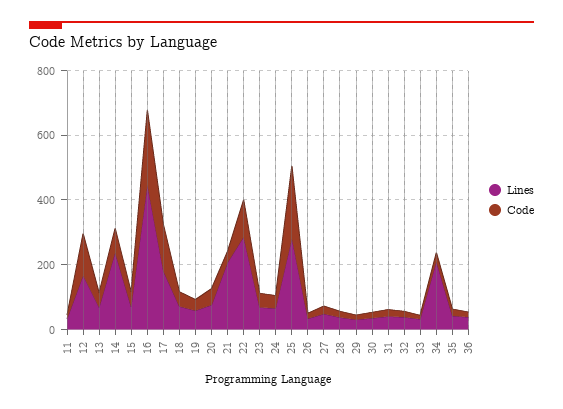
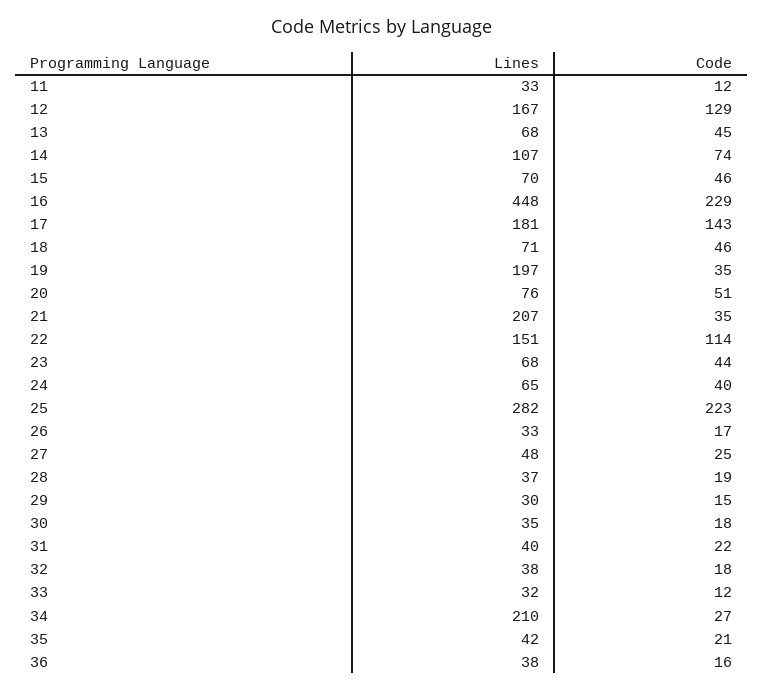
  {
    "Lines": {
      "11": 33,
      "12": 167,
      "13": 68,
-     "14": 250,
+     "14": 107,
      "15": 70,
      "16": 448,
      "17": 181,
      "18": 71,
-     "19": 50,
+     "19": 197,
      "20": 76,
      "21": 207,
-     "22": 300,
+     "22": 151,
      "23": 68,
      "24": 65,
      "25": 282,
      "26": 33,
      "27": 48,
      "28": 37,
      "29": 30,
      "30": 35,
      "31": 40,
      "32": 38,
      "33": 32,
      "34": 210,
      "35": 42,
      "36": 38
    },
    "Code": {
      "11": 12,
      "12": 129,
      "13": 45,
      "14": 74,
      "15": 46,
      "16": 229,
      "17": 143,
      "18": 46,
      "19": 35,
      "20": 51,
      "21": 35,
      "22": 114,
      "23": 44,
      "24": 40,
      "25": 223,
      "26": 17,
      "27": 25,
      "28": 19,
      "29": 15,
      "30": 18,
      "31": 22,
      "32": 18,
      "33": 12,
      "34": 27,
      "35": 21,
      "36": 16
    }
  }

